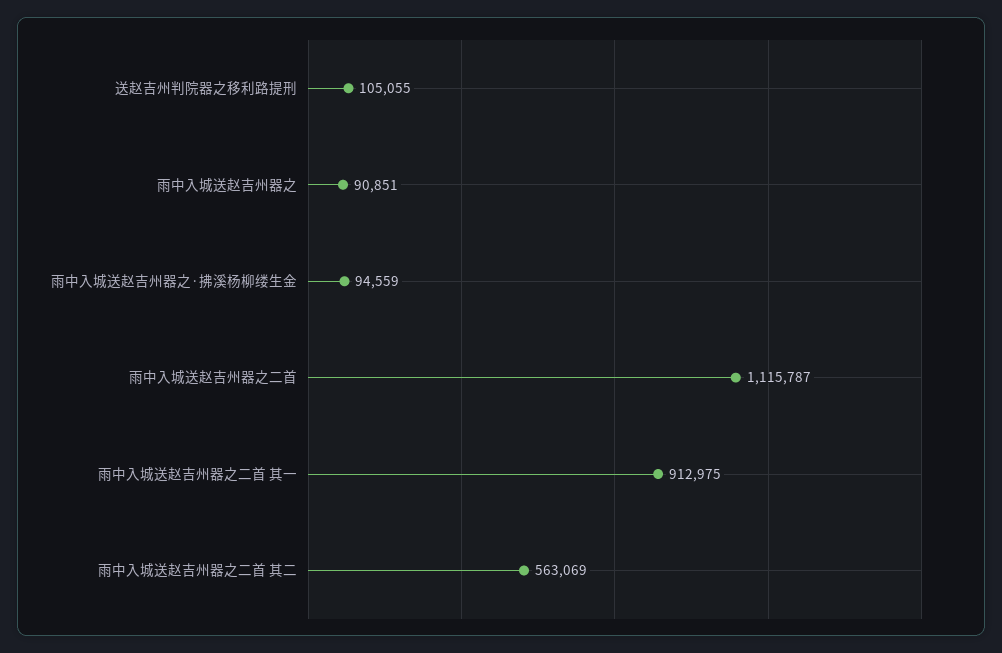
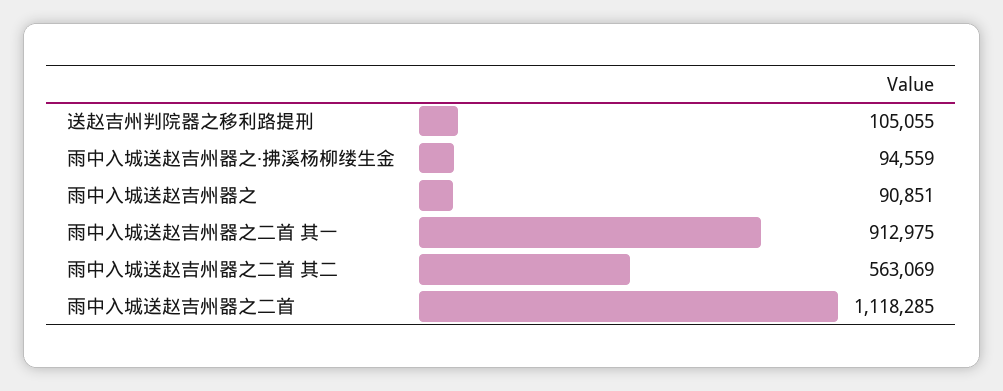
  {
    "送赵吉州判院器之移利路提刑": 105055,
    "雨中入城送赵吉州器之": 90851,
    "雨中入城送赵吉州器之·拂溪杨柳缕生金": 94559,
-   "雨中入城送赵吉州器之二首": 1115787,
+   "雨中入城送赵吉州器之二首": 1118285,
    "雨中入城送赵吉州器之二首 其一": 912975,
    "雨中入城送赵吉州器之二首 其二": 563069
  }

